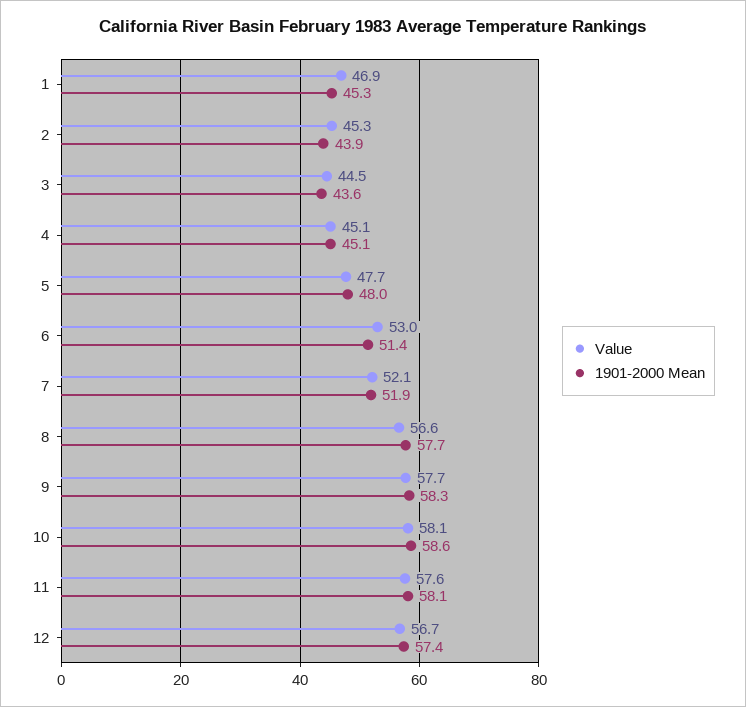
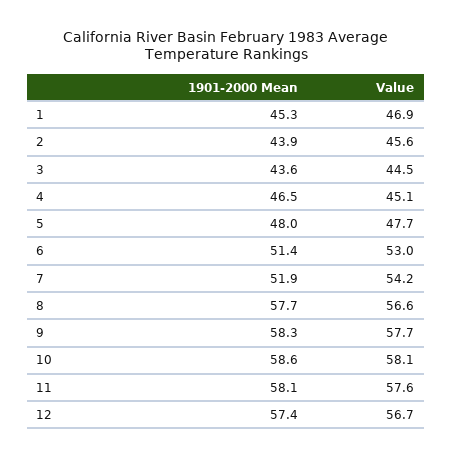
  {
    "Value": {
      "1": 46.9,
-     "2": 45.3,
+     "2": 45.6,
      "3": 44.5,
      "4": 45.1,
      "5": 47.7,
      "6": 53,
-     "7": 52.1,
+     "7": 54.2,
      "8": 56.6,
      "9": 57.7,
      "10": 58.1,
      "11": 57.6,
      "12": 56.7
    },
    "1901-2000 Mean": {
      "1": 45.3,
      "2": 43.9,
      "3": 43.6,
-     "4": 45.1,
+     "4": 46.5,
      "5": 48,
      "6": 51.4,
      "7": 51.9,
      "8": 57.7,
      "9": 58.3,
      "10": 58.6,
      "11": 58.1,
      "12": 57.4
    }
  }

